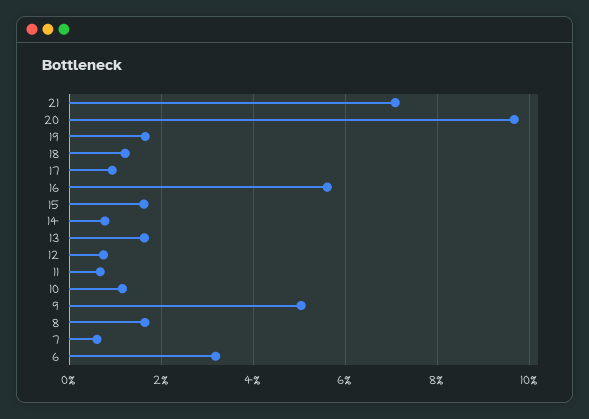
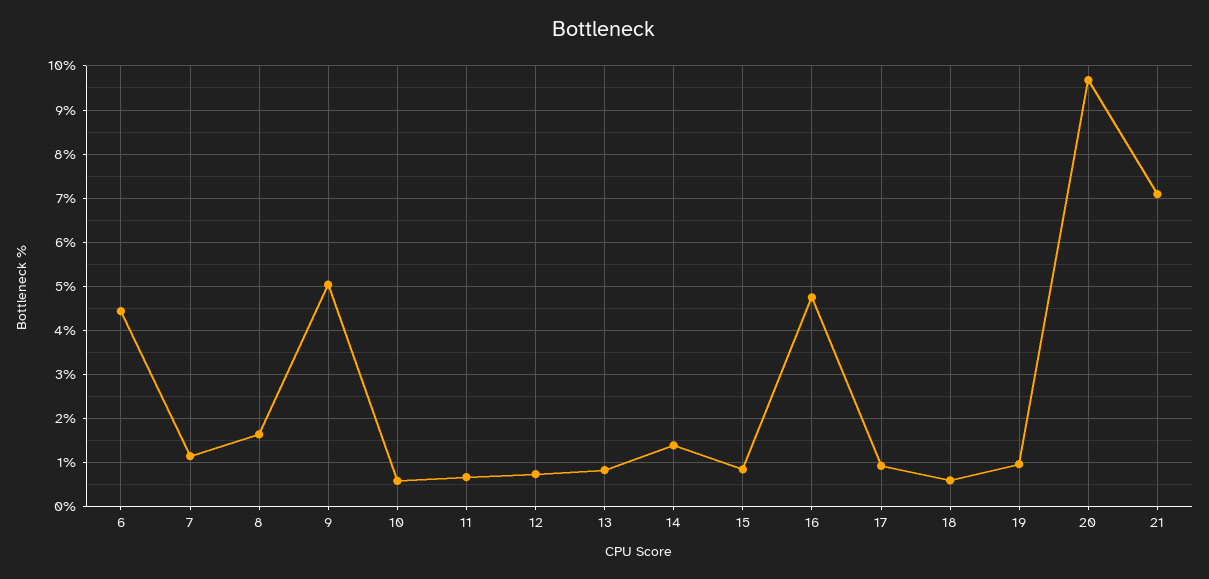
  {
    "21": 7,
    "20": 9.6,
-   "19": 1.6,
+   "19": 1,
-   "18": 1.2,
+   "18": 0.6,
    "17": 1,
-   "16": 5.6,
+   "16": 4.8,
-   "15": 1.6,
+   "15": 0.8,
-   "14": 0.8,
+   "14": 1.4,
-   "13": 1.6,
+   "13": 0.8,
    "12": 0.8,
    "11": 0.6,
-   "10": 1.2,
+   "10": 0.6,
    "9": 5,
    "8": 1.6,
-   "7": 0.6,
+   "7": 1.2,
-   "6": 3.2
+   "6": 4.4
  }

